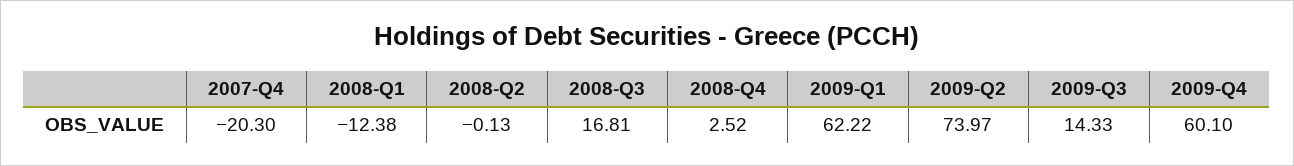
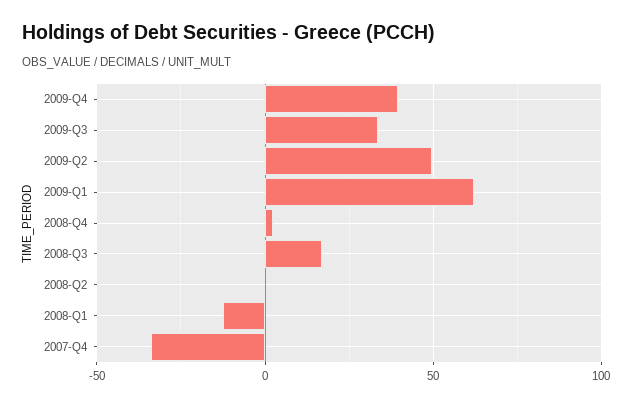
  {
-   "2007-Q4": -20.3,
+   "2007-Q4": -35,
    "2008-Q1": -12.38,
    "2008-Q2": -0.13,
    "2008-Q3": 16.81,
    "2008-Q4": 2.52,
    "2009-Q1": 62.22,
-   "2009-Q2": 73.97,
+   "2009-Q2": 50,
-   "2009-Q3": 14.33,
+   "2009-Q3": 35,
-   "2009-Q4": 60.1
+   "2009-Q4": 40
  }

